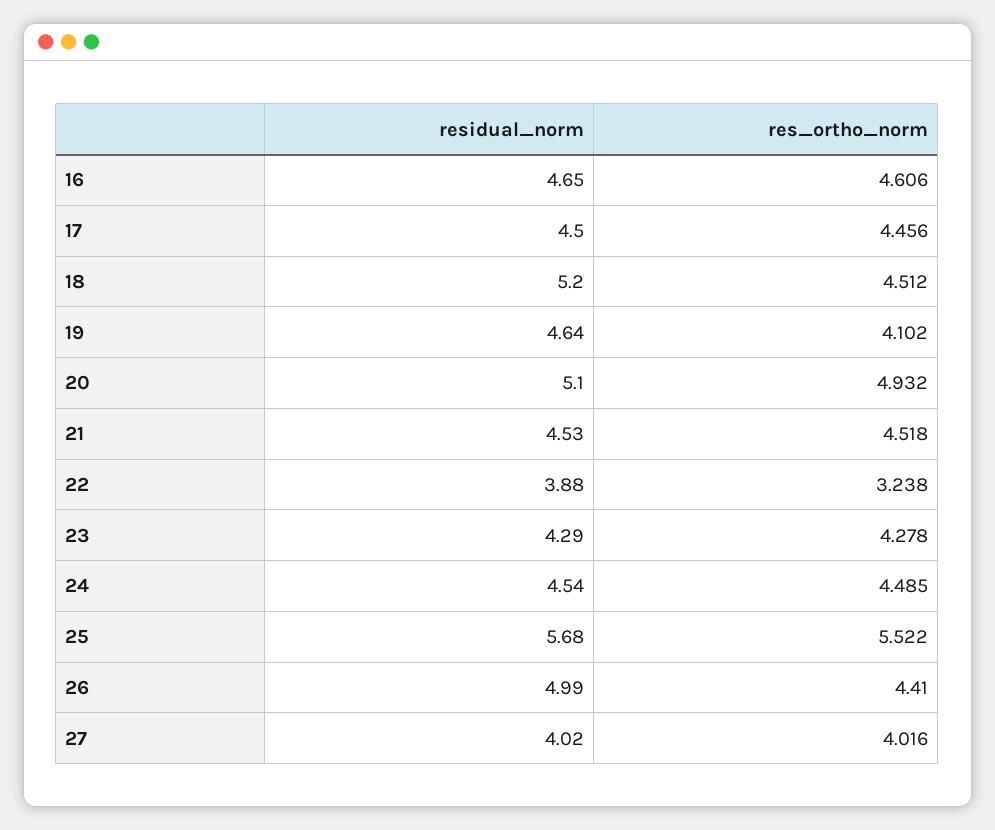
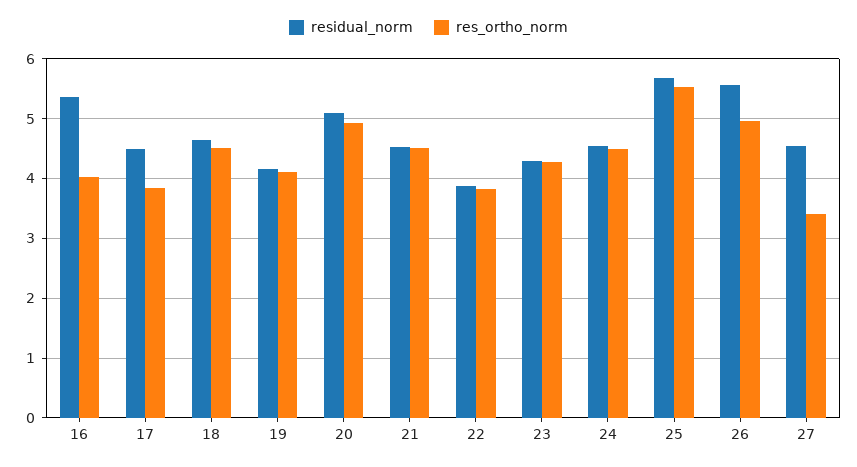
  {
    "residual_norm": {
-     "16": 4.65,
+     "16": 5.4,
      "17": 4.5,
-     "18": 5.2,
+     "18": 4.6,
-     "19": 4.64,
+     "19": 4.2,
      "20": 5.1,
      "21": 4.53,
      "22": 3.88,
      "23": 4.29,
      "24": 4.54,
      "25": 5.68,
-     "26": 4.99,
+     "26": 5.6,
-     "27": 4.02
+     "27": 4.6
    },
    "res_ortho_norm": {
-     "16": 4.606,
+     "16": 4,
-     "17": 4.456,
+     "17": 3.8,
      "18": 4.512,
      "19": 4.102,
      "20": 4.932,
      "21": 4.518,
-     "22": 3.238,
+     "22": 3.8,
      "23": 4.278,
      "24": 4.485,
      "25": 5.522,
-     "26": 4.41,
+     "26": 5,
-     "27": 4.016
+     "27": 3.4
    }
  }

